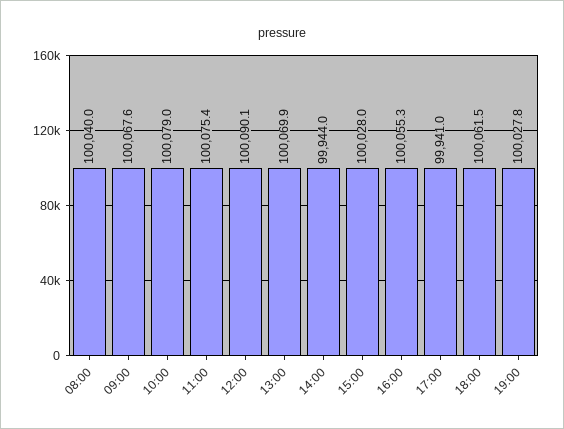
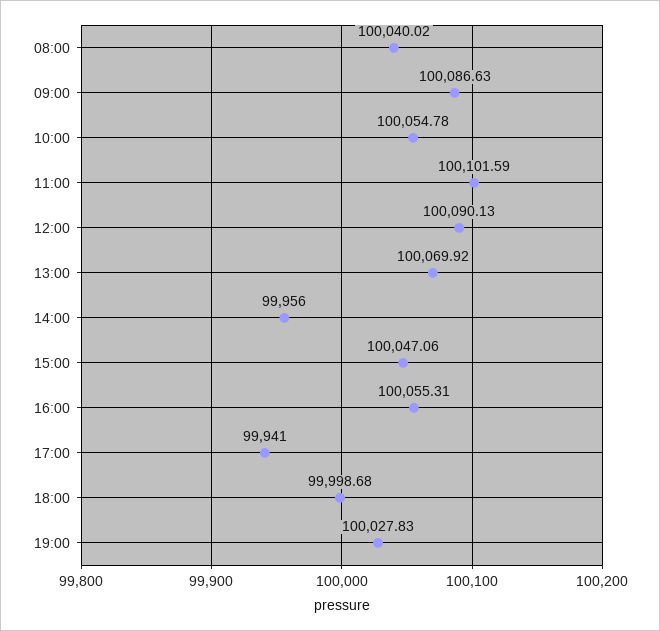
  {
    "08:00": 100040.02,
-   "09:00": 100067.6,
+   "09:00": 100086.63,
-   "10:00": 100079,
+   "10:00": 100054.78,
-   "11:00": 100075.4,
+   "11:00": 100101.59,
    "12:00": 100090.13,
    "13:00": 100069.92,
-   "14:00": 99944,
+   "14:00": 99956,
-   "15:00": 100028,
+   "15:00": 100047.06,
    "16:00": 100055.31,
    "17:00": 99941,
-   "18:00": 100061.5,
+   "18:00": 99998.68,
    "19:00": 100027.83
  }

